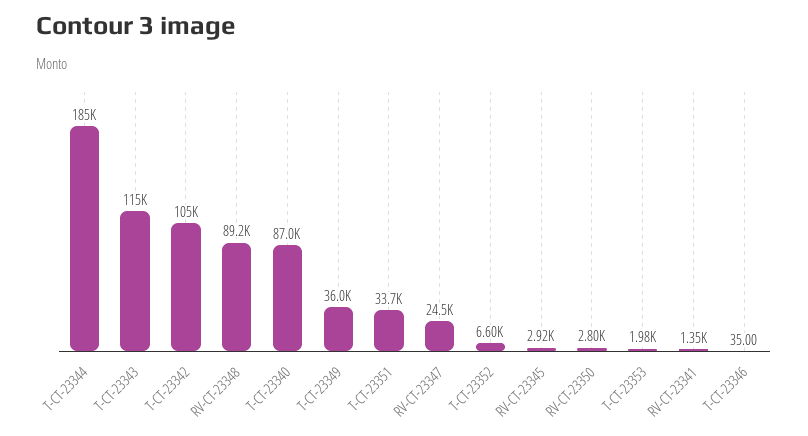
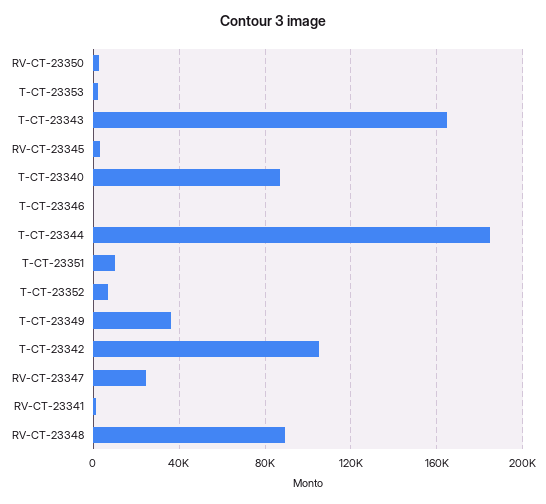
  {
    "T-CT-23344": 185000,
-   "T-CT-23343": 115000,
+   "T-CT-23343": 165000,
    "T-CT-23342": 105000,
    "RV-CT-23348": 89200,
    "T-CT-23340": 87000,
    "T-CT-23349": 36000,
-   "T-CT-23351": 33700,
+   "T-CT-23351": 10000,
    "RV-CT-23347": 24500,
    "T-CT-23352": 6600,
    "RV-CT-23345": 2920,
    "RV-CT-23350": 2800,
    "T-CT-23353": 1980,
    "RV-CT-23341": 1350,
    "T-CT-23346": 35
  }

